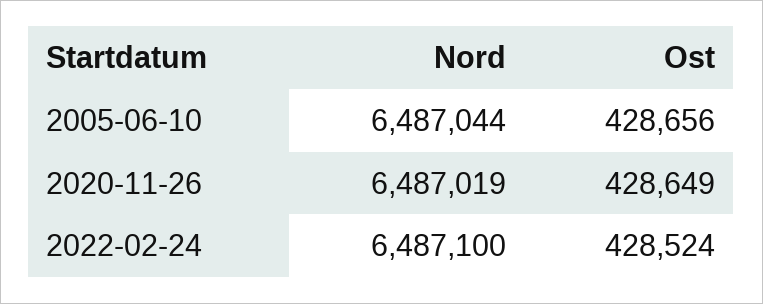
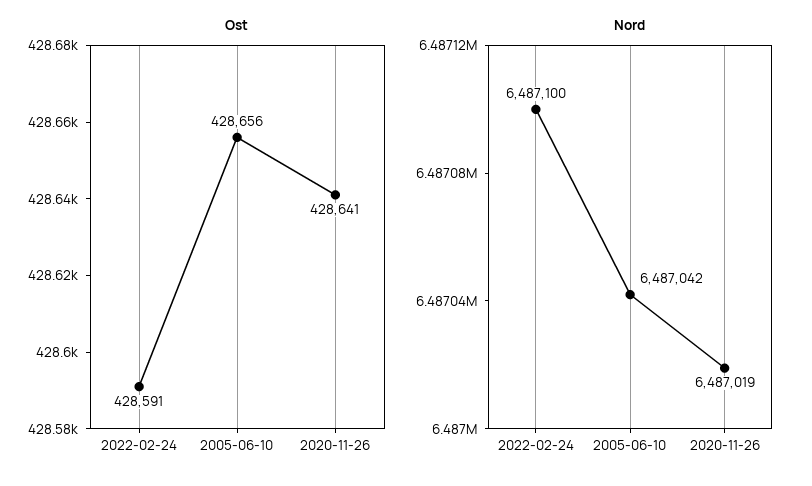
  {
    "Nord": {
-     "2005-06-10": 6487044,
+     "2005-06-10": 6487042,
      "2020-11-26": 6487019,
      "2022-02-24": 6487100
    },
    "Ost": {
      "2005-06-10": 428656,
-     "2020-11-26": 428649,
+     "2020-11-26": 428641,
-     "2022-02-24": 428524
+     "2022-02-24": 428591
    }
  }

